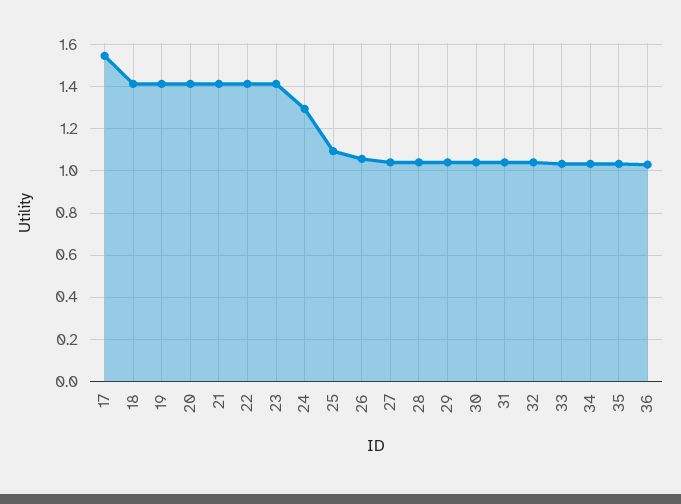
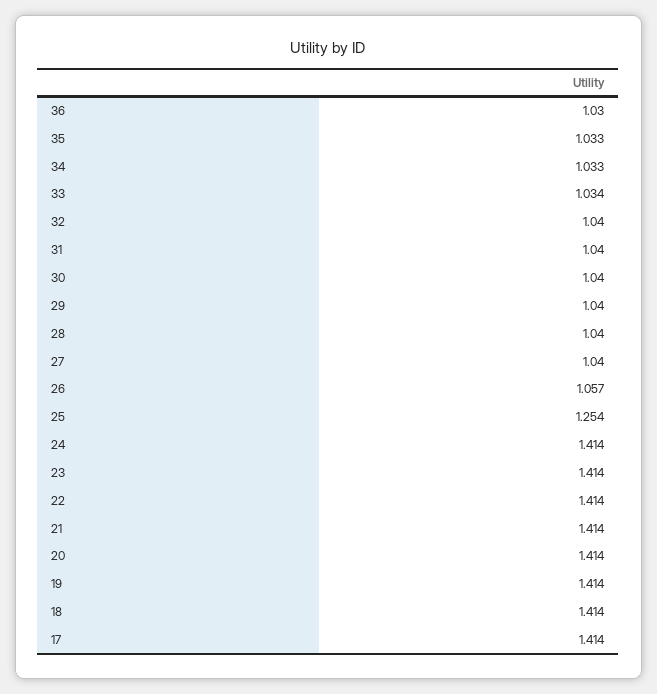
  {
-   "17": 1.55,
+   "17": 1.414,
    "18": 1.414,
    "19": 1.414,
    "20": 1.414,
    "21": 1.414,
    "22": 1.414,
    "23": 1.414,
-   "24": 1.3,
+   "24": 1.414,
-   "25": 1.1,
+   "25": 1.254,
    "26": 1.057,
    "27": 1.04,
    "28": 1.04,
    "29": 1.04,
    "30": 1.04,
    "31": 1.04,
    "32": 1.04,
    "33": 1.034,
    "34": 1.033,
    "35": 1.033,
    "36": 1.03
  }

